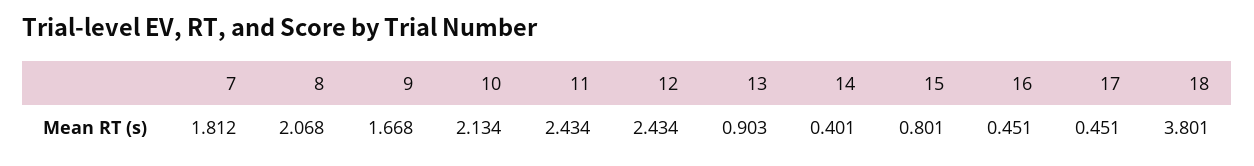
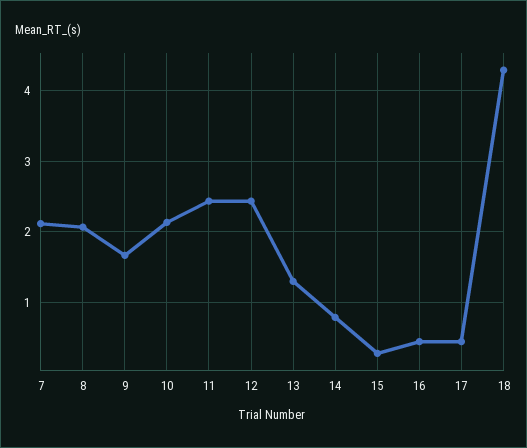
  {
-   "7": 1.812,
+   "7": 2.1,
    "8": 2.068,
    "9": 1.668,
    "10": 2.134,
    "11": 2.434,
    "12": 2.434,
-   "13": 0.903,
+   "13": 1.3,
-   "14": 0.401,
+   "14": 0.8,
-   "15": 0.801,
+   "15": 0.3,
    "16": 0.451,
    "17": 0.451,
-   "18": 3.801
+   "18": 4.3
  }

